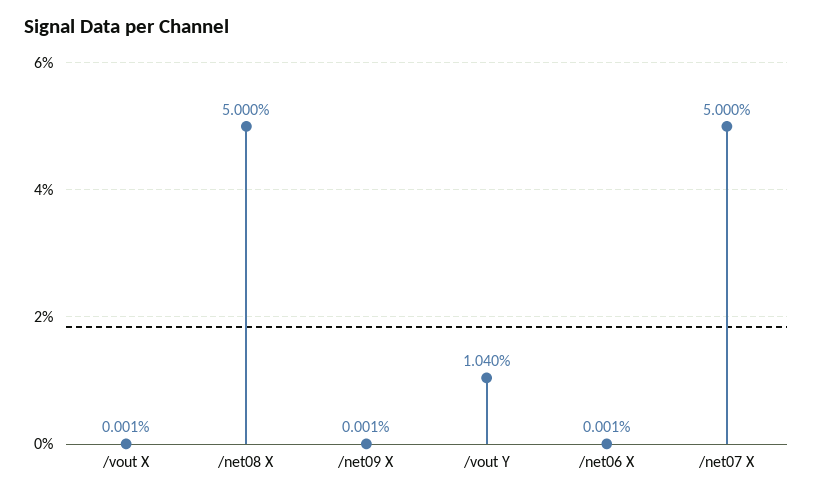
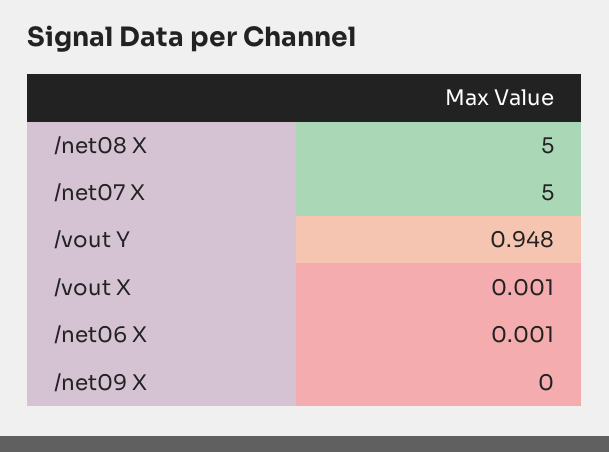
  {
    "/vout X": 0.001,
    "/net08 X": 5,
-   "/net09 X": 0.001,
+   "/net09 X": 0,
-   "/vout Y": 1.04,
+   "/vout Y": 0.948,
    "/net06 X": 0.001,
    "/net07 X": 5
  }

